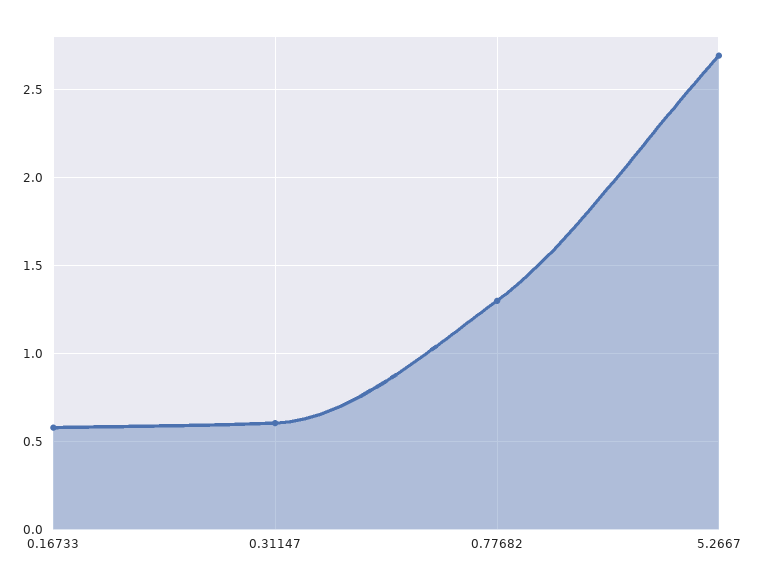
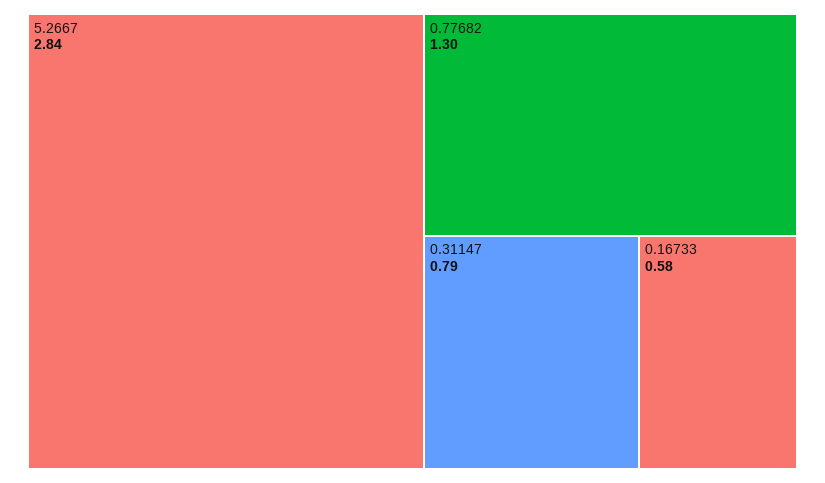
  {
    "0.16733": 0.58,
-   "0.31147": 0.6,
+   "0.31147": 0.79,
    "0.77682": 1.3,
-   "5.2667": 2.7
+   "5.2667": 2.84
  }

